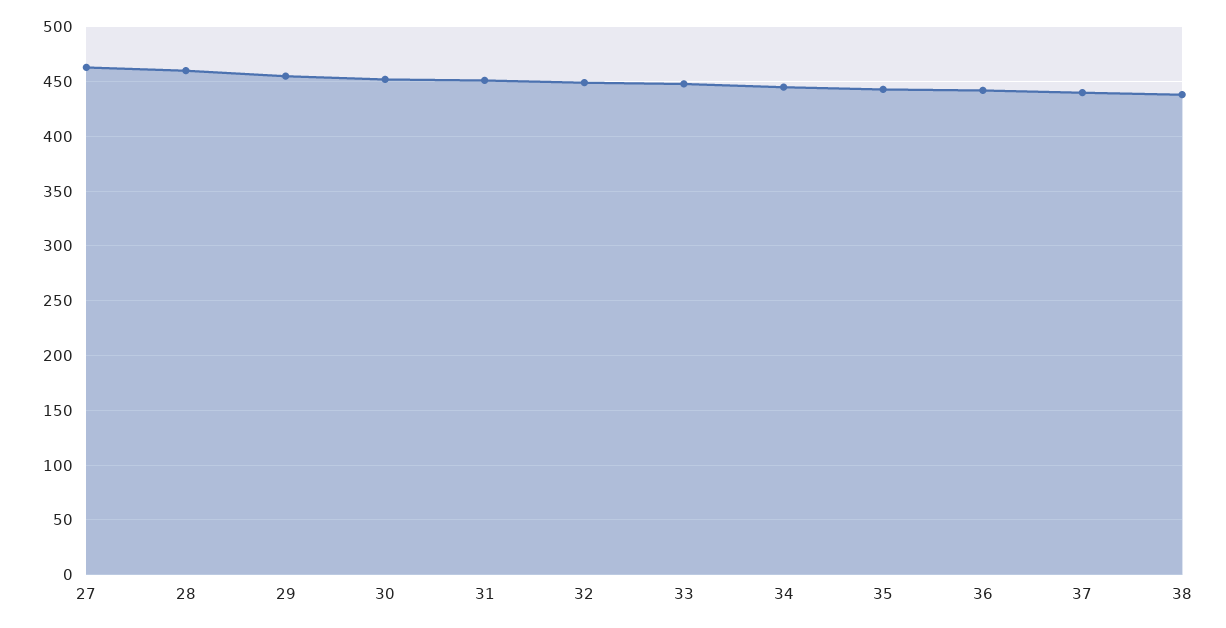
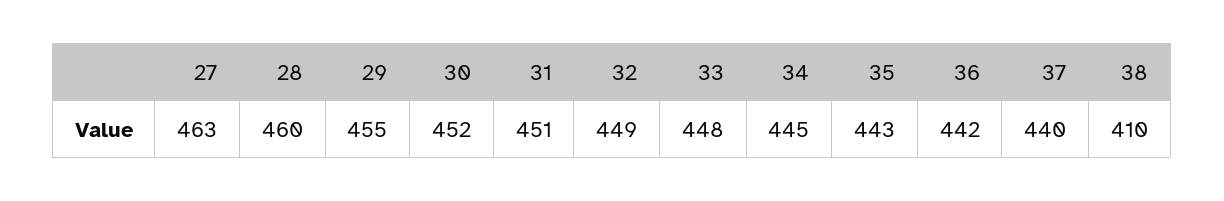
  {
    "27": 463,
    "28": 460,
    "29": 455,
    "30": 452,
    "31": 451,
    "32": 449,
    "33": 448,
    "34": 445,
    "35": 443,
    "36": 442,
    "37": 440,
-   "38": 440
+   "38": 410
  }

